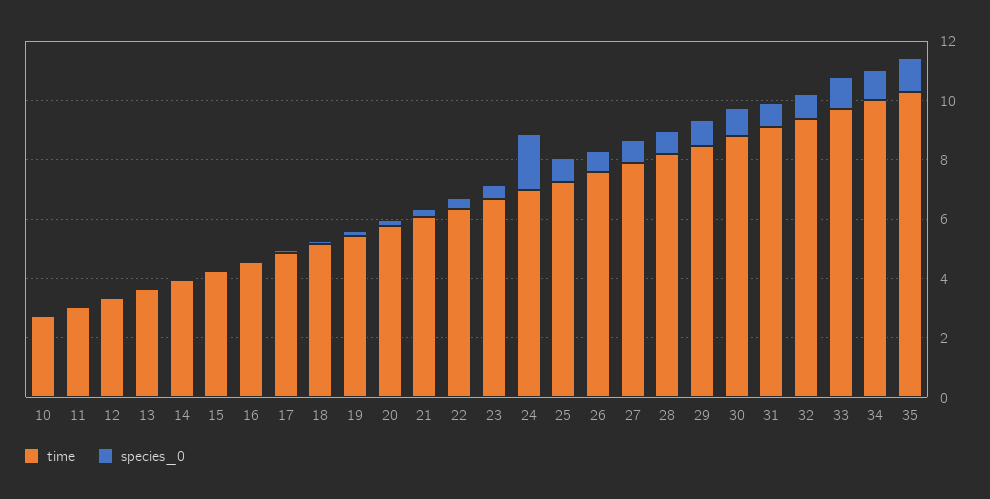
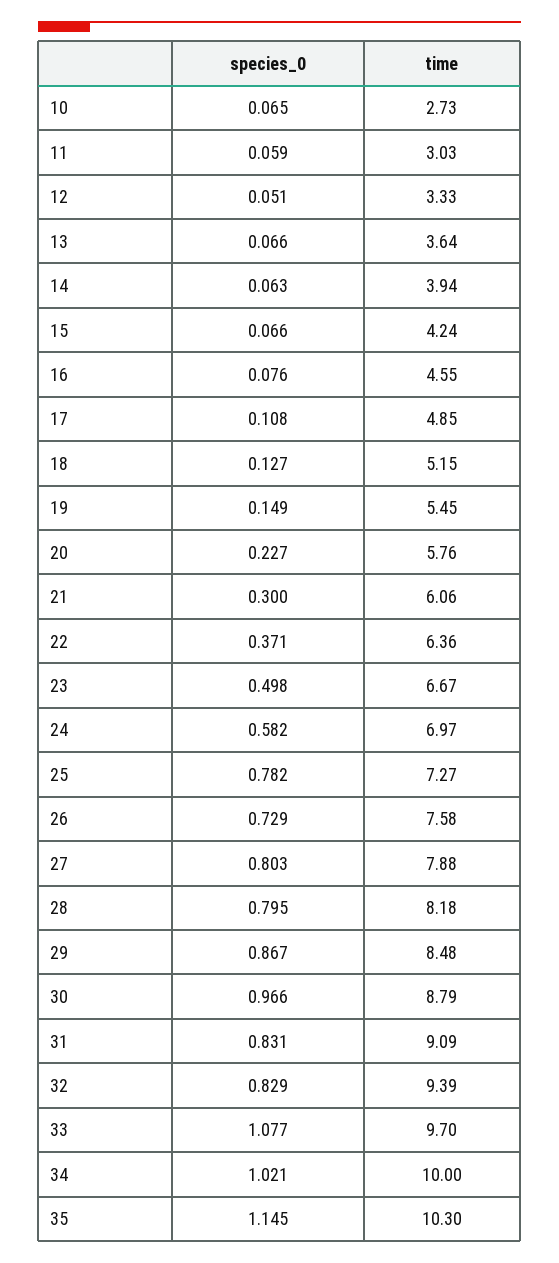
  {
    "time": {
      "10": 2.73,
      "11": 3.03,
      "12": 3.33,
      "13": 3.64,
      "14": 3.94,
      "15": 4.24,
      "16": 4.55,
      "17": 4.85,
      "18": 5.15,
      "19": 5.45,
      "20": 5.76,
      "21": 6.06,
      "22": 6.36,
      "23": 6.67,
      "24": 6.97,
      "25": 7.27,
      "26": 7.58,
      "27": 7.88,
      "28": 8.18,
      "29": 8.48,
      "30": 8.79,
      "31": 9.09,
      "32": 9.39,
      "33": 9.7,
      "34": 10,
      "35": 10.3
    },
    "species_0": {
      "10": 0.065,
      "11": 0.059,
      "12": 0.051,
      "13": 0.066,
      "14": 0.063,
      "15": 0.066,
      "16": 0.076,
      "17": 0.108,
      "18": 0.127,
      "19": 0.149,
      "20": 0.227,
      "21": 0.3,
      "22": 0.371,
      "23": 0.498,
-     "24": 2,
+     "24": 0.582,
      "25": 0.782,
      "26": 0.729,
      "27": 0.803,
      "28": 0.795,
      "29": 0.867,
      "30": 0.966,
      "31": 0.831,
      "32": 0.829,
      "33": 1.077,
      "34": 1.021,
      "35": 1.145
    }
  }

